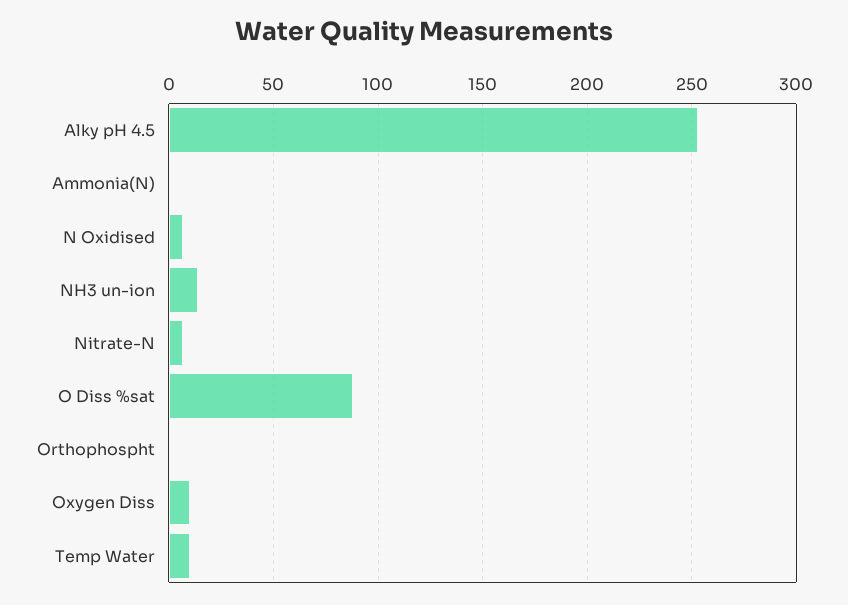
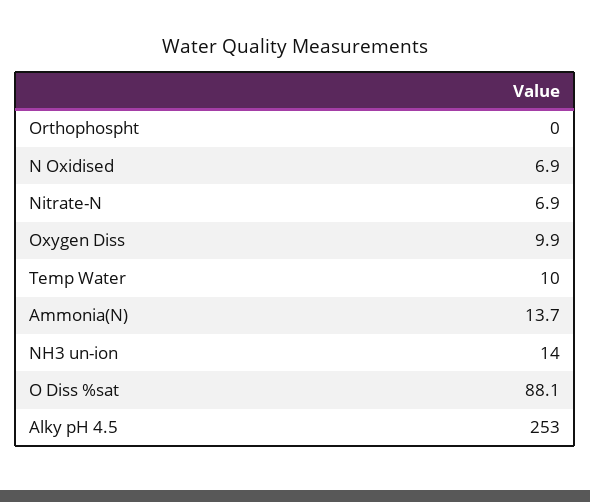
  {
    "Alky pH 4.5": 253,
-   "Ammonia(N)": 0,
+   "Ammonia(N)": 13.7,
    "N Oxidised": 6.9,
    "NH3 un-ion": 14,
    "Nitrate-N": 6.9,
    "O Diss %sat": 88.1,
    "Orthophospht": 0,
    "Oxygen Diss": 9.9,
    "Temp Water": 10
  }

